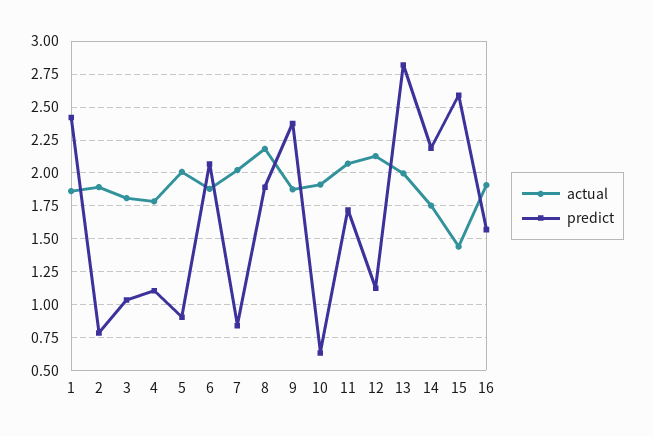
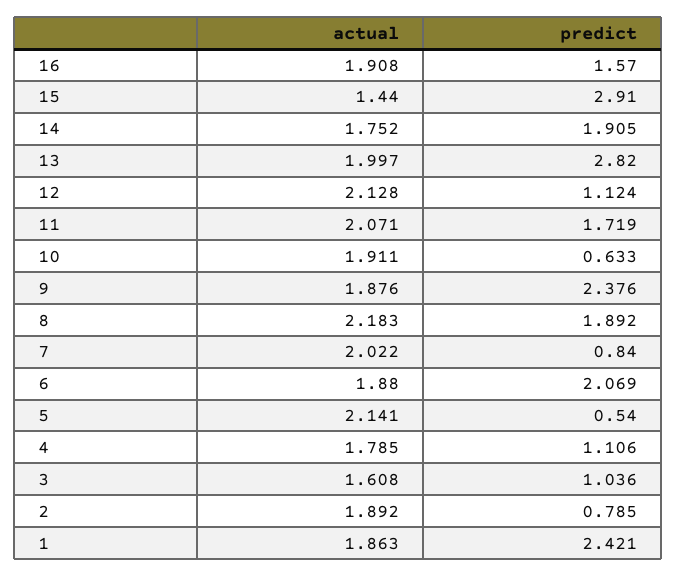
  {
    "actual": {
      "1": 1.863,
      "2": 1.892,
-     "3": 1.8,
+     "3": 1.608,
      "4": 1.785,
-     "5": 2,
+     "5": 2.141,
      "6": 1.88,
      "7": 2.022,
      "8": 2.183,
      "9": 1.876,
      "10": 1.911,
      "11": 2.071,
      "12": 2.128,
      "13": 1.997,
      "14": 1.752,
      "15": 1.44,
      "16": 1.908
    },
    "predict": {
      "1": 2.421,
      "2": 0.785,
      "3": 1.036,
      "4": 1.106,
-     "5": 0.9,
+     "5": 0.54,
      "6": 2.069,
      "7": 0.84,
      "8": 1.892,
      "9": 2.376,
      "10": 0.633,
      "11": 1.719,
      "12": 1.124,
      "13": 2.82,
-     "14": 2.2,
+     "14": 1.905,
-     "15": 2.6,
+     "15": 2.91,
      "16": 1.57
    }
  }

